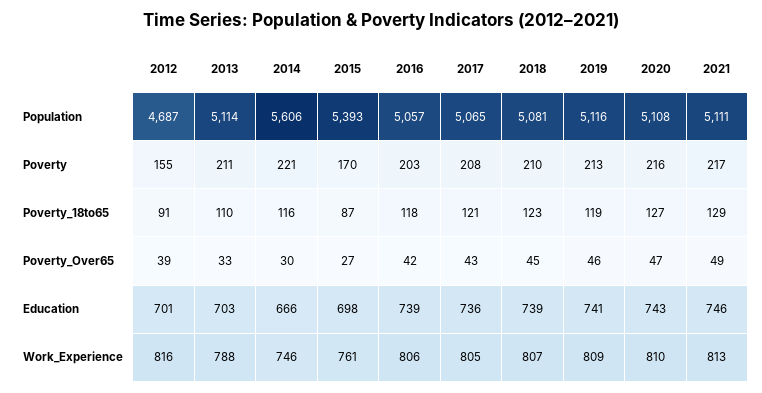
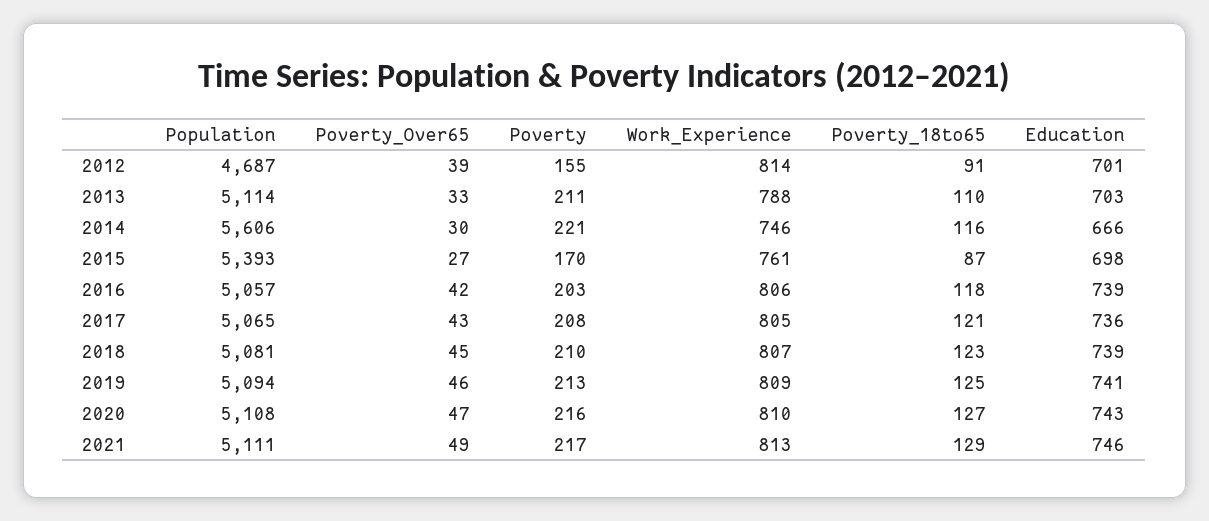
  {
    "2012": {
      "Population": 4687,
      "Poverty": 155,
      "Poverty_18to65": 91,
      "Poverty_Over65": 39,
      "Education": 701,
-     "Work_Experience": 816
+     "Work_Experience": 814
    },
    "2013": {
      "Population": 5114,
      "Poverty": 211,
      "Poverty_18to65": 110,
      "Poverty_Over65": 33,
      "Education": 703,
      "Work_Experience": 788
    },
    "2014": {
      "Population": 5606,
      "Poverty": 221,
      "Poverty_18to65": 116,
      "Poverty_Over65": 30,
      "Education": 666,
      "Work_Experience": 746
    },
    "2015": {
      "Population": 5393,
      "Poverty": 170,
      "Poverty_18to65": 87,
      "Poverty_Over65": 27,
      "Education": 698,
      "Work_Experience": 761
    },
    "2016": {
      "Population": 5057,
      "Poverty": 203,
      "Poverty_18to65": 118,
      "Poverty_Over65": 42,
      "Education": 739,
      "Work_Experience": 806
    },
    "2017": {
      "Population": 5065,
      "Poverty": 208,
      "Poverty_18to65": 121,
      "Poverty_Over65": 43,
      "Education": 736,
      "Work_Experience": 805
    },
    "2018": {
      "Population": 5081,
      "Poverty": 210,
      "Poverty_18to65": 123,
      "Poverty_Over65": 45,
      "Education": 739,
      "Work_Experience": 807
    },
    "2019": {
-     "Population": 5116,
+     "Population": 5094,
      "Poverty": 213,
-     "Poverty_18to65": 119,
+     "Poverty_18to65": 125,
      "Poverty_Over65": 46,
      "Education": 741,
      "Work_Experience": 809
    },
    "2020": {
      "Population": 5108,
      "Poverty": 216,
      "Poverty_18to65": 127,
      "Poverty_Over65": 47,
      "Education": 743,
      "Work_Experience": 810
    },
    "2021": {
      "Population": 5111,
      "Poverty": 217,
      "Poverty_18to65": 129,
      "Poverty_Over65": 49,
      "Education": 746,
      "Work_Experience": 813
    }
  }

